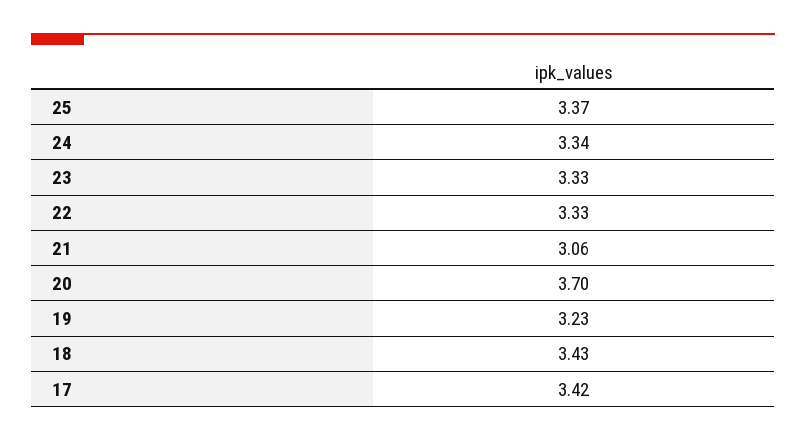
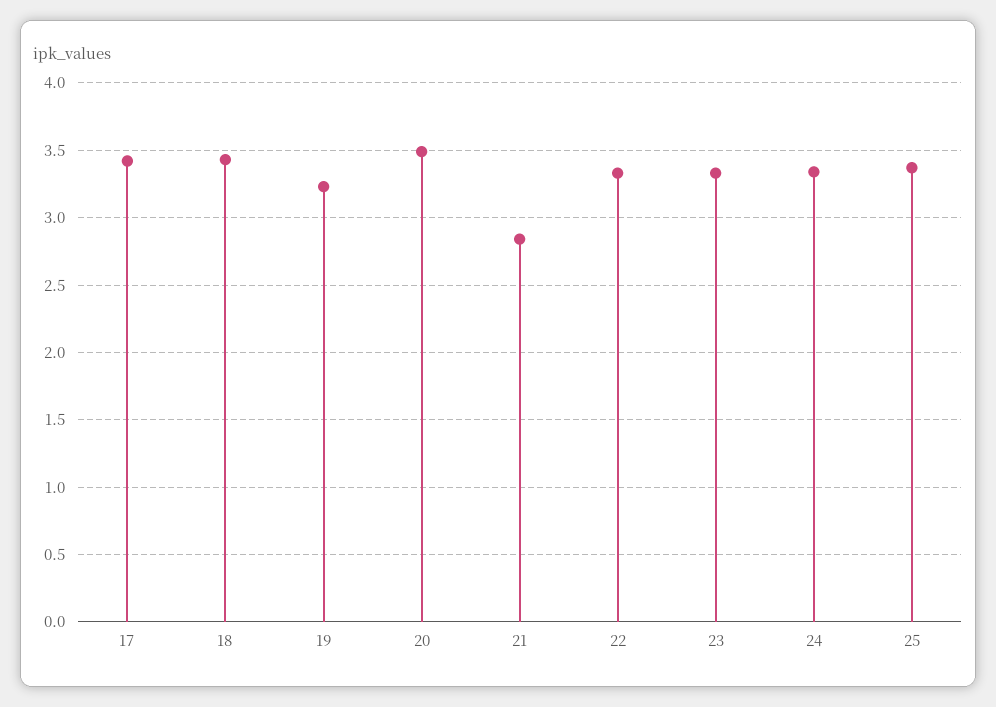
  {
    "25": 3.37,
    "24": 3.34,
    "23": 3.33,
    "22": 3.33,
-   "21": 3.06,
+   "21": 2.85,
-   "20": 3.7,
+   "20": 3.5,
    "19": 3.23,
    "18": 3.43,
    "17": 3.42
  }

